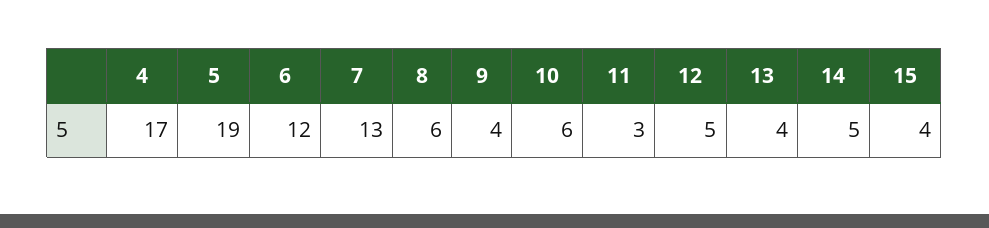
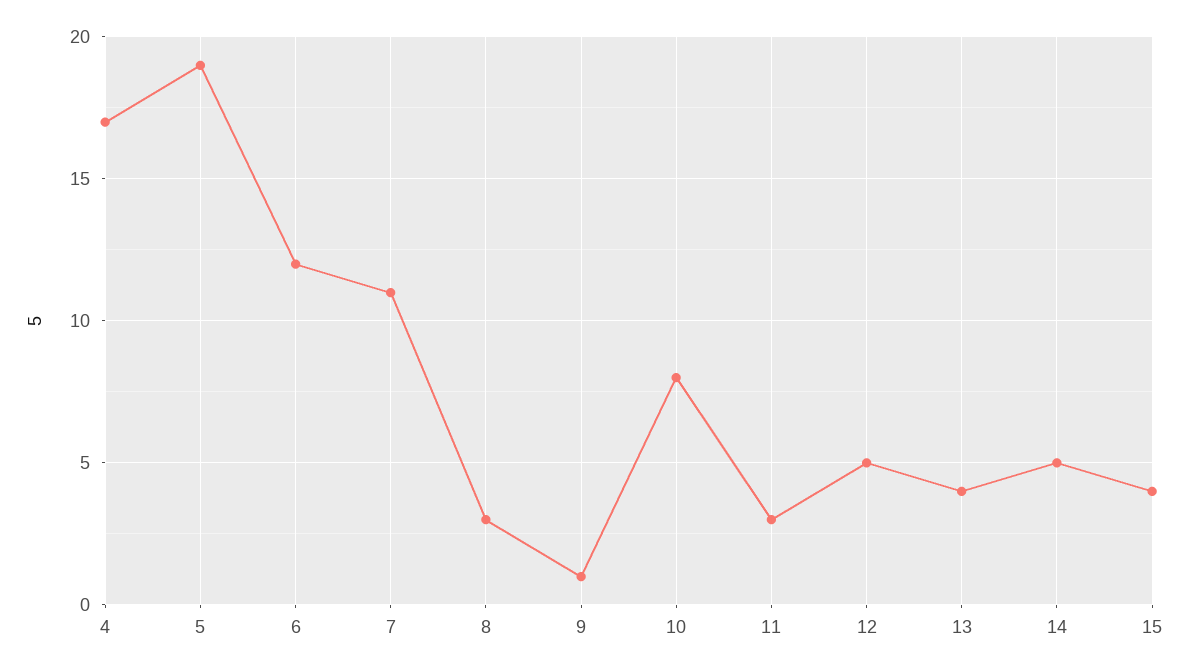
  {
    "4": 17,
    "5": 19,
    "6": 12,
-   "7": 13,
+   "7": 11,
-   "8": 6,
+   "8": 3,
-   "9": 4,
+   "9": 1,
-   "10": 6,
+   "10": 8,
    "11": 3,
    "12": 5,
    "13": 4,
    "14": 5,
    "15": 4
  }

